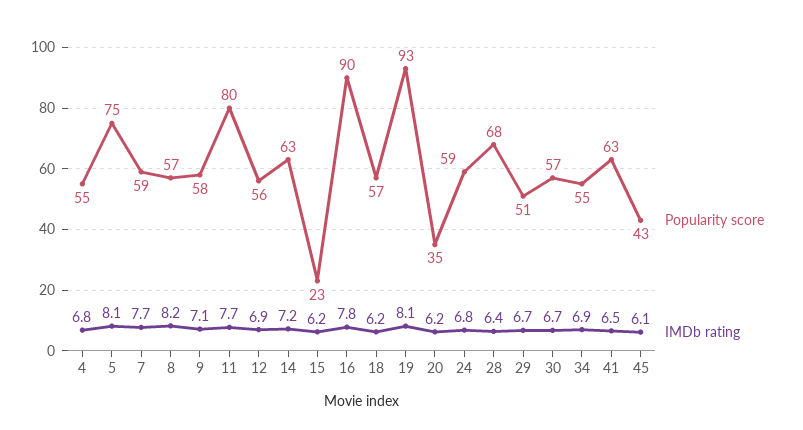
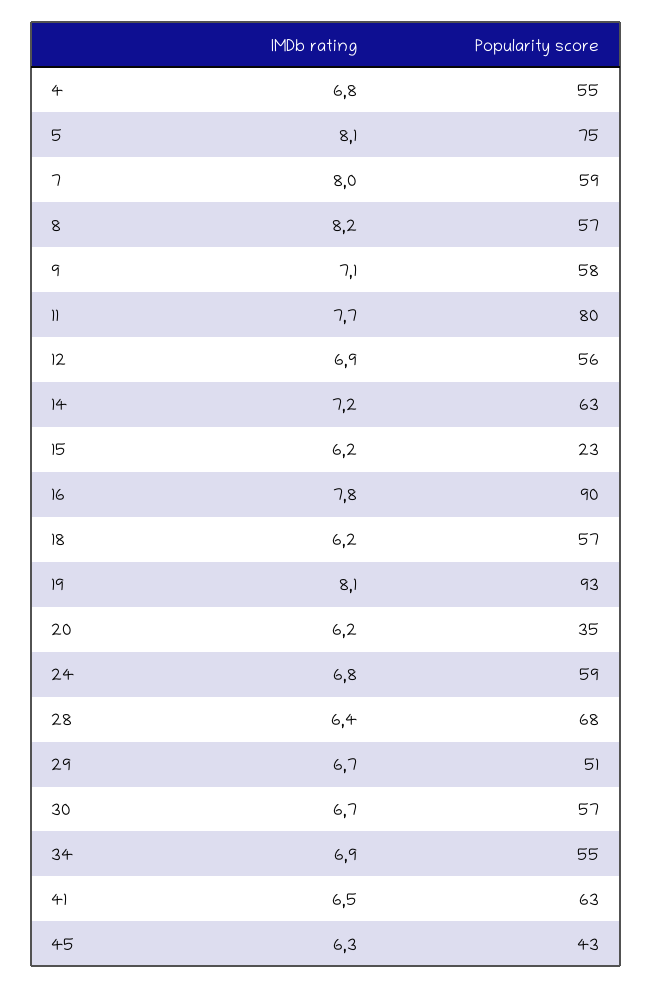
  {
    "Popularity score": {
      "4": 55,
      "5": 75,
      "7": 59,
      "8": 57,
      "9": 58,
      "11": 80,
      "12": 56,
      "14": 63,
      "15": 23,
      "16": 90,
      "18": 57,
      "19": 93,
      "20": 35,
      "24": 59,
      "28": 68,
      "29": 51,
      "30": 57,
      "34": 55,
      "41": 63,
      "45": 43
    },
    "IMDb rating": {
      "4": 6.8,
      "5": 8.1,
-     "7": 7.7,
+     "7": 8,
      "8": 8.2,
      "9": 7.1,
      "11": 7.7,
      "12": 6.9,
      "14": 7.2,
      "15": 6.2,
      "16": 7.8,
      "18": 6.2,
      "19": 8.1,
      "20": 6.2,
      "24": 6.8,
      "28": 6.4,
      "29": 6.7,
      "30": 6.7,
      "34": 6.9,
      "41": 6.5,
-     "45": 6.1
+     "45": 6.3
    }
  }

